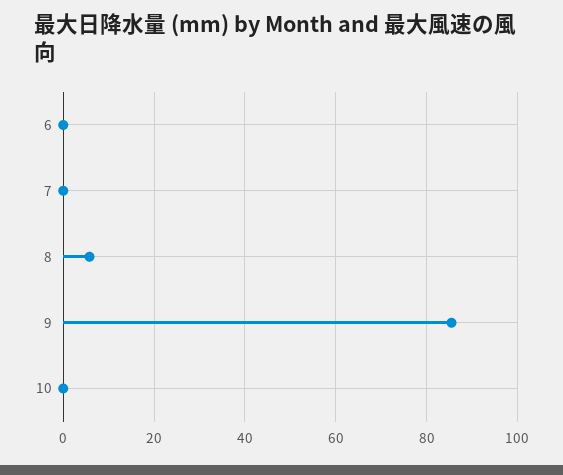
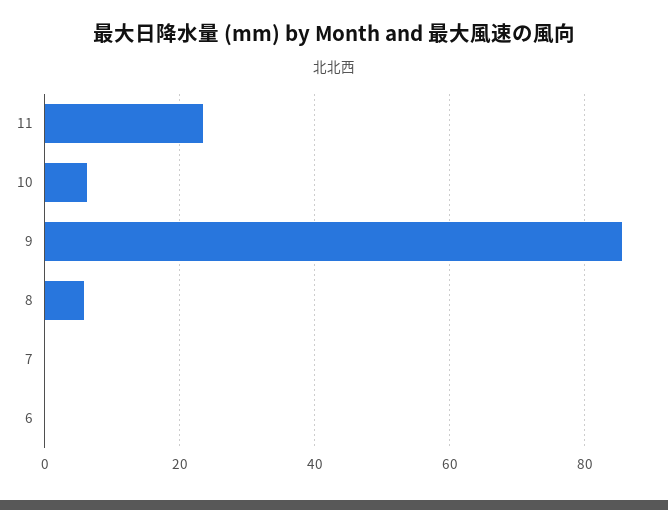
  {
    "6": 0,
    "7": 0,
    "8": 6,
    "9": 86,
-   "10": 0
+   "10": 6,
+   "11": 24
  }

